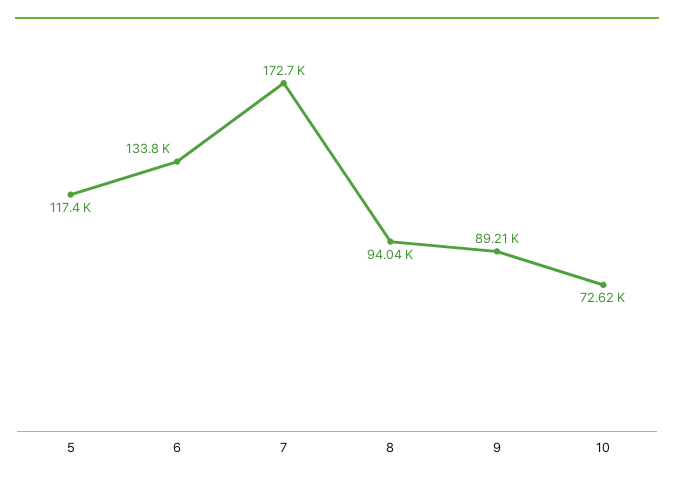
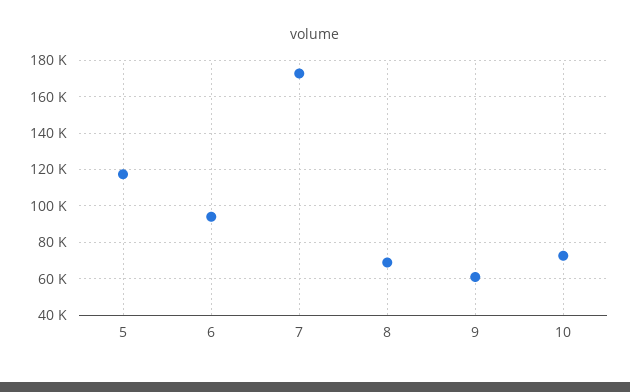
  {
    "5": 117400,
-   "6": 133800,
+   "6": 95000,
    "7": 172700,
-   "8": 94040,
+   "8": 70000,
-   "9": 89210,
+   "9": 60000,
    "10": 72620
  }

